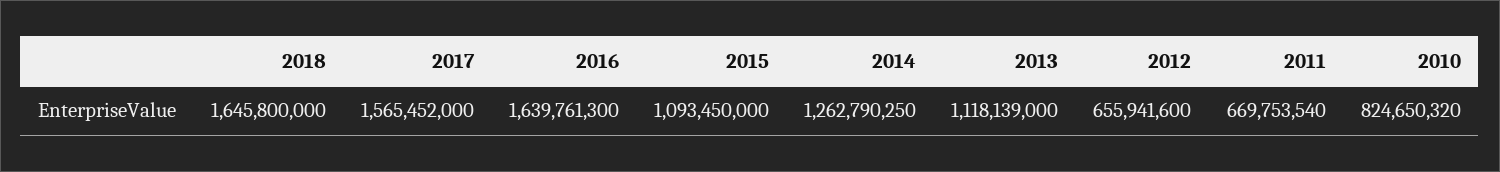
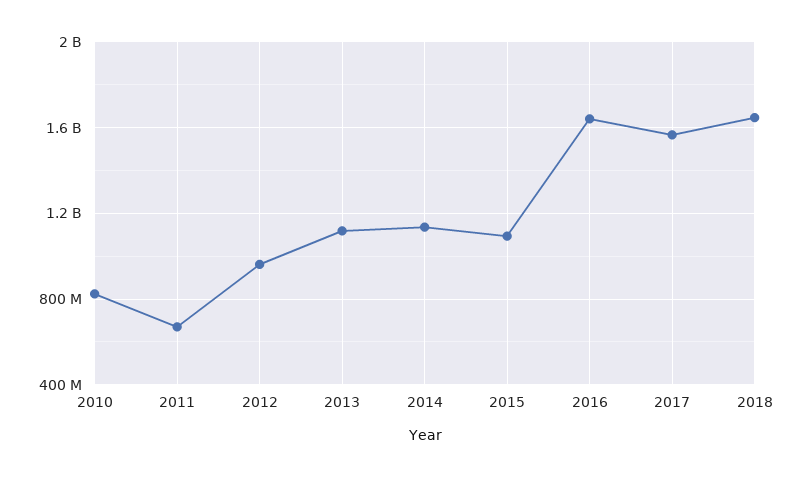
  {
    "2018": 1645800000,
    "2017": 1565452000,
    "2016": 1639761300,
    "2015": 1093450000,
-   "2014": 1262790250,
+   "2014": 1150000000,
    "2013": 1118139000,
-   "2012": 655941600,
+   "2012": 950000000,
    "2011": 669753540,
    "2010": 824650320
  }

